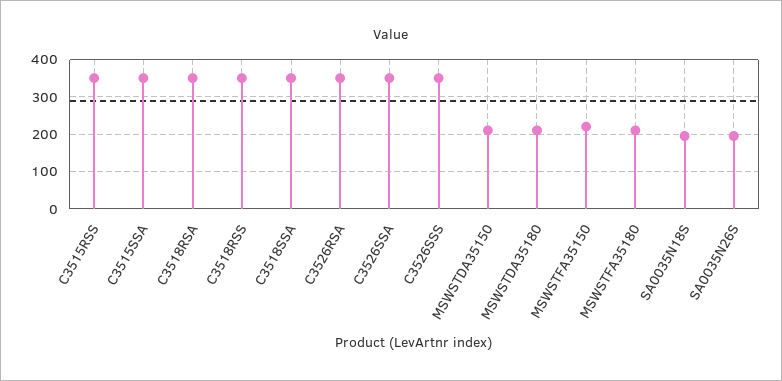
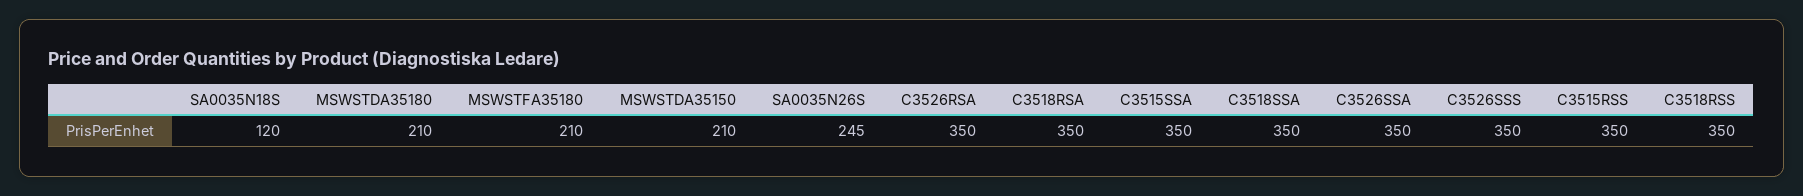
  {
    "C3515RSS": 350,
    "C3515SSA": 350,
    "C3518RSA": 350,
    "C3518RSS": 350,
    "C3518SSA": 350,
    "C3526RSA": 350,
    "C3526SSA": 350,
    "C3526SSS": 350,
    "MSWSTDA35150": 210,
    "MSWSTDA35180": 210,
-   "MSWSTFA35150": 220,
    "MSWSTFA35180": 210,
-   "SA0035N18S": 200,
+   "SA0035N18S": 120,
-   "SA0035N26S": 200
+   "SA0035N26S": 245
  }

